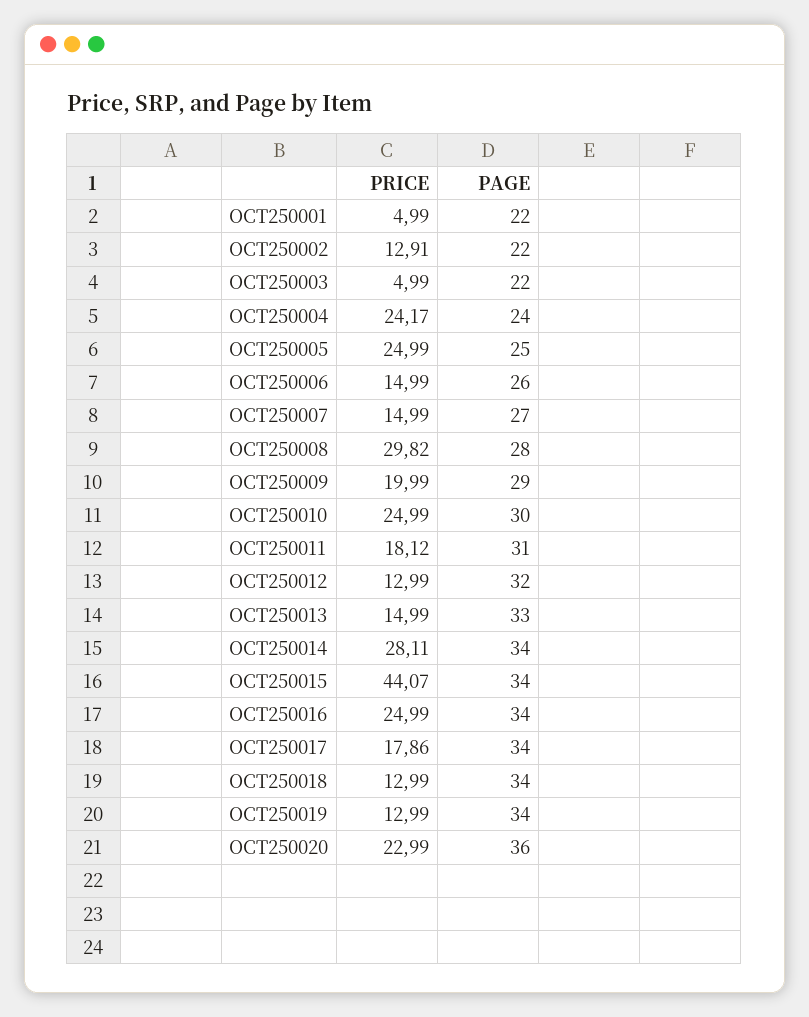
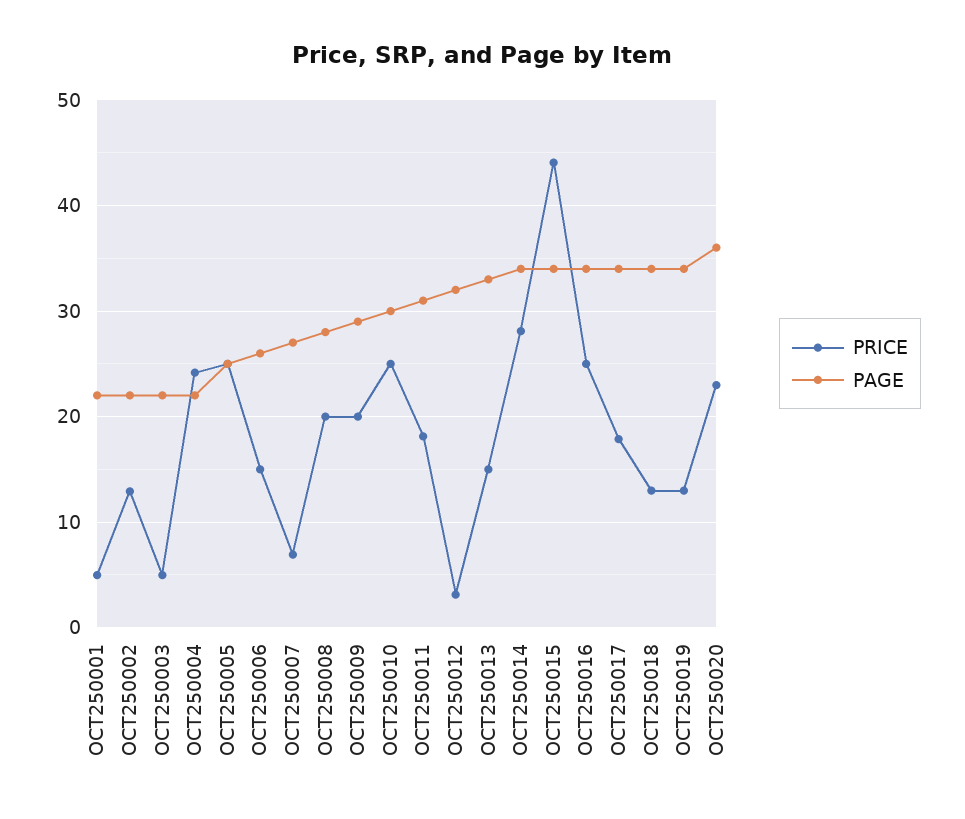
  {
    "PRICE": {
      "OCT250001": 4.99,
      "OCT250002": 12.91,
      "OCT250003": 4.99,
      "OCT250004": 24.17,
      "OCT250005": 24.99,
      "OCT250006": 14.99,
-     "OCT250007": 14.99,
+     "OCT250007": 7,
-     "OCT250008": 29.82,
+     "OCT250008": 20,
      "OCT250009": 19.99,
      "OCT250010": 24.99,
      "OCT250011": 18.12,
-     "OCT250012": 12.99,
+     "OCT250012": 3,
      "OCT250013": 14.99,
      "OCT250014": 28.11,
      "OCT250015": 44.07,
      "OCT250016": 24.99,
      "OCT250017": 17.86,
      "OCT250018": 12.99,
      "OCT250019": 12.99,
      "OCT250020": 22.99
    },
    "PAGE": {
      "OCT250001": 22,
      "OCT250002": 22,
      "OCT250003": 22,
-     "OCT250004": 24,
+     "OCT250004": 22,
      "OCT250005": 25,
      "OCT250006": 26,
      "OCT250007": 27,
      "OCT250008": 28,
      "OCT250009": 29,
      "OCT250010": 30,
      "OCT250011": 31,
      "OCT250012": 32,
      "OCT250013": 33,
      "OCT250014": 34,
      "OCT250015": 34,
      "OCT250016": 34,
      "OCT250017": 34,
      "OCT250018": 34,
      "OCT250019": 34,
      "OCT250020": 36
    }
  }

